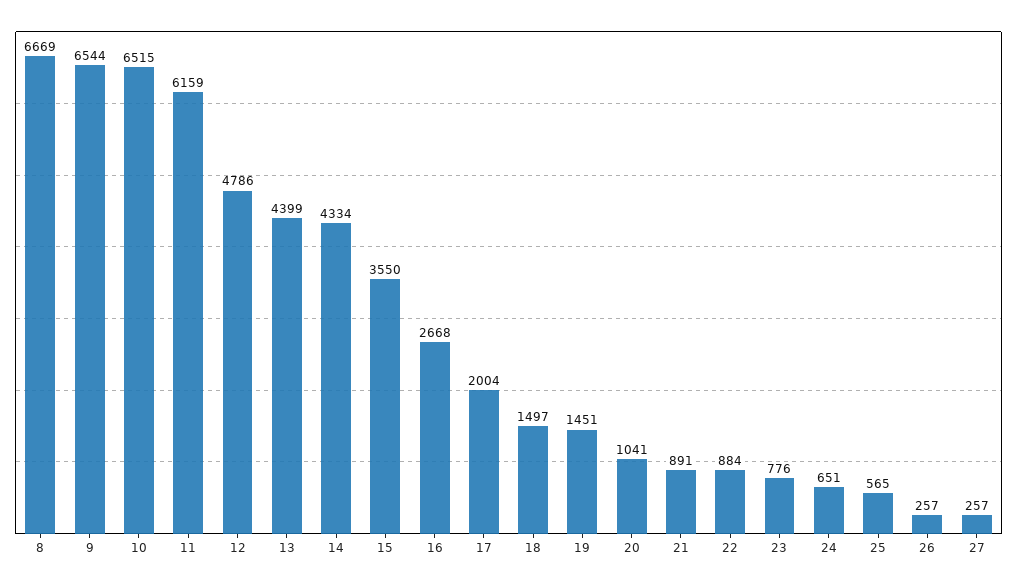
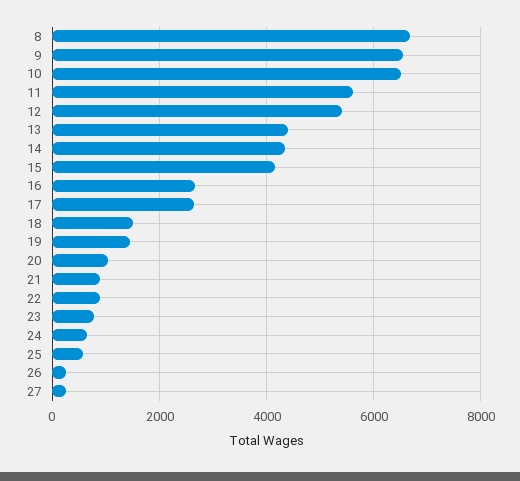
  {
    "8": 6669,
    "9": 6544,
    "10": 6515,
-   "11": 6159,
+   "11": 5600,
-   "12": 4786,
+   "12": 5400,
    "13": 4399,
    "14": 4334,
-   "15": 3550,
+   "15": 4200,
    "16": 2668,
-   "17": 2004,
+   "17": 2600,
    "18": 1497,
    "19": 1451,
    "20": 1041,
    "21": 891,
    "22": 884,
    "23": 776,
    "24": 651,
    "25": 565,
    "26": 257,
    "27": 257
  }

